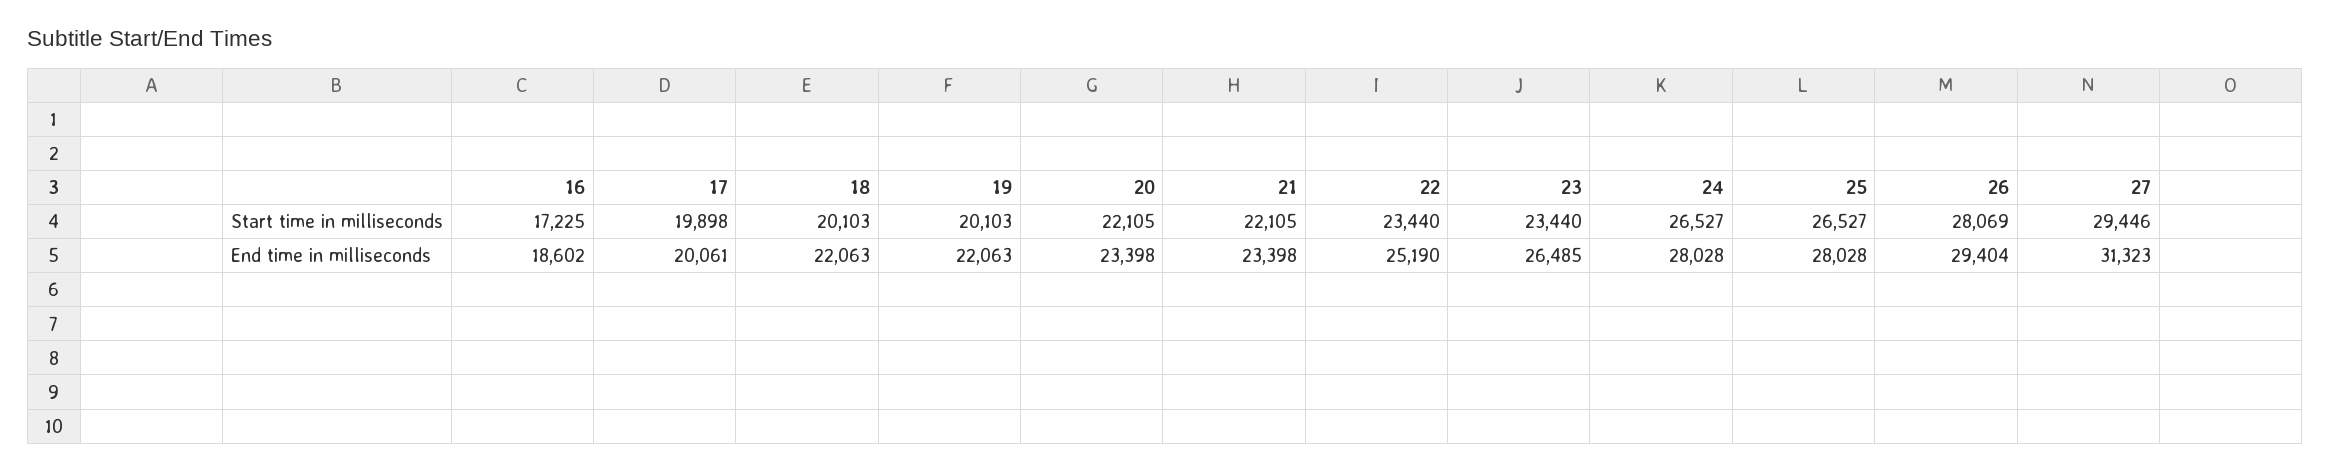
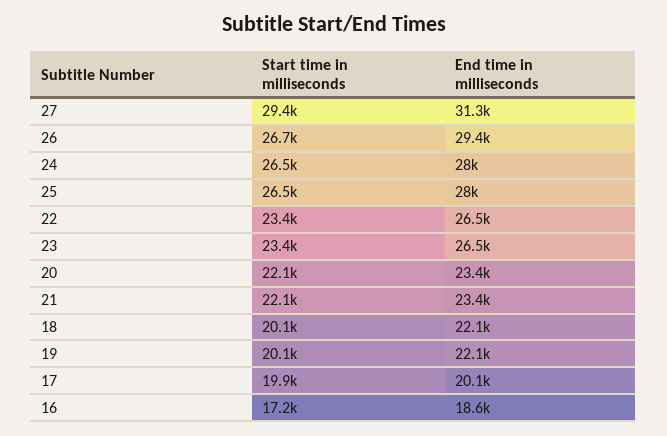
  {
    "16": {
      "Start time in milliseconds": 17225,
      "End time in milliseconds": 18602
    },
    "17": {
      "Start time in milliseconds": 19898,
      "End time in milliseconds": 20061
    },
    "18": {
      "Start time in milliseconds": 20103,
      "End time in milliseconds": 22063
    },
    "19": {
      "Start time in milliseconds": 20103,
      "End time in milliseconds": 22063
    },
    "20": {
      "Start time in milliseconds": 22105,
      "End time in milliseconds": 23398
    },
    "21": {
      "Start time in milliseconds": 22105,
      "End time in milliseconds": 23398
    },
    "22": {
      "Start time in milliseconds": 23440,
-     "End time in milliseconds": 25190
+     "End time in milliseconds": 26500
    },
    "23": {
      "Start time in milliseconds": 23440,
      "End time in milliseconds": 26485
    },
    "24": {
      "Start time in milliseconds": 26527,
      "End time in milliseconds": 28028
    },
    "25": {
      "Start time in milliseconds": 26527,
      "End time in milliseconds": 28028
    },
    "26": {
-     "Start time in milliseconds": 28069,
+     "Start time in milliseconds": 26700,
      "End time in milliseconds": 29404
    },
    "27": {
      "Start time in milliseconds": 29446,
      "End time in milliseconds": 31323
    }
  }

